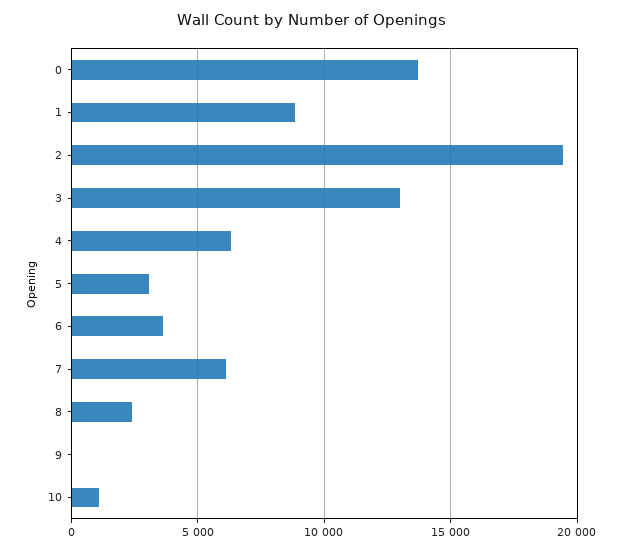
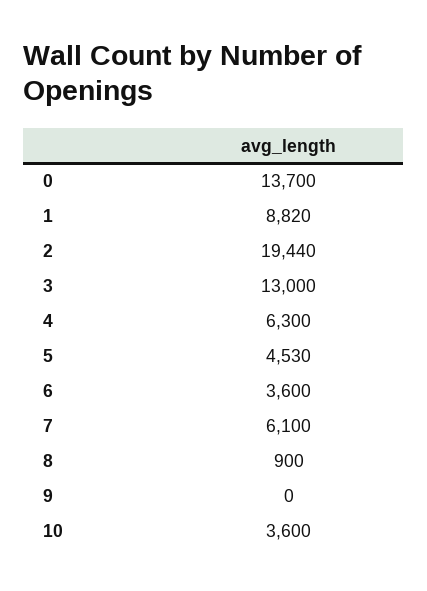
  {
    "0": 13700,
    "1": 8820,
    "2": 19440,
    "3": 13000,
    "4": 6300,
-   "5": 3000,
+   "5": 4530,
    "6": 3600,
    "7": 6100,
-   "8": 2500,
+   "8": 900,
    "9": 0,
-   "10": 1000
+   "10": 3600
  }

